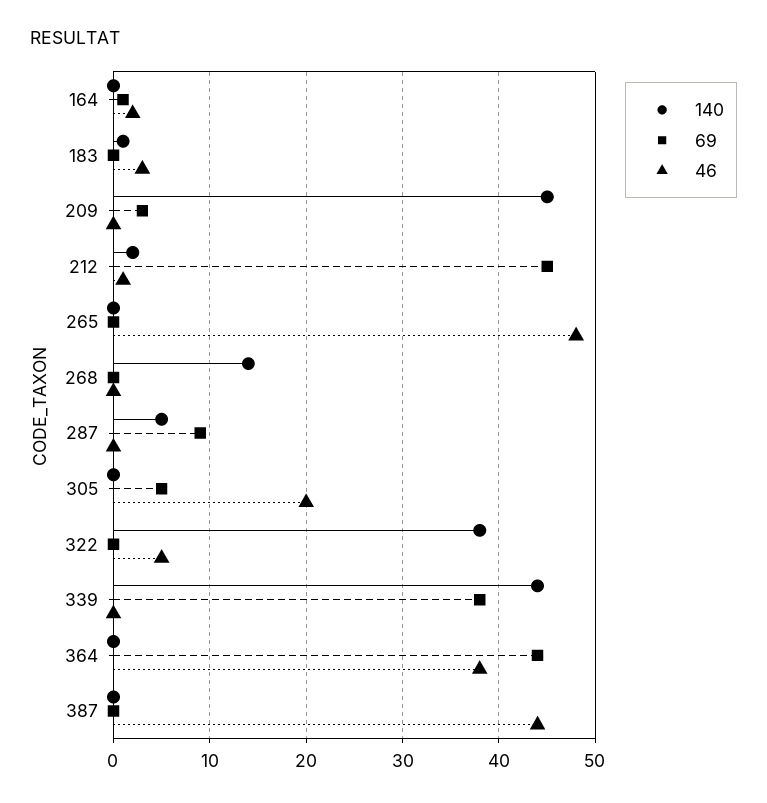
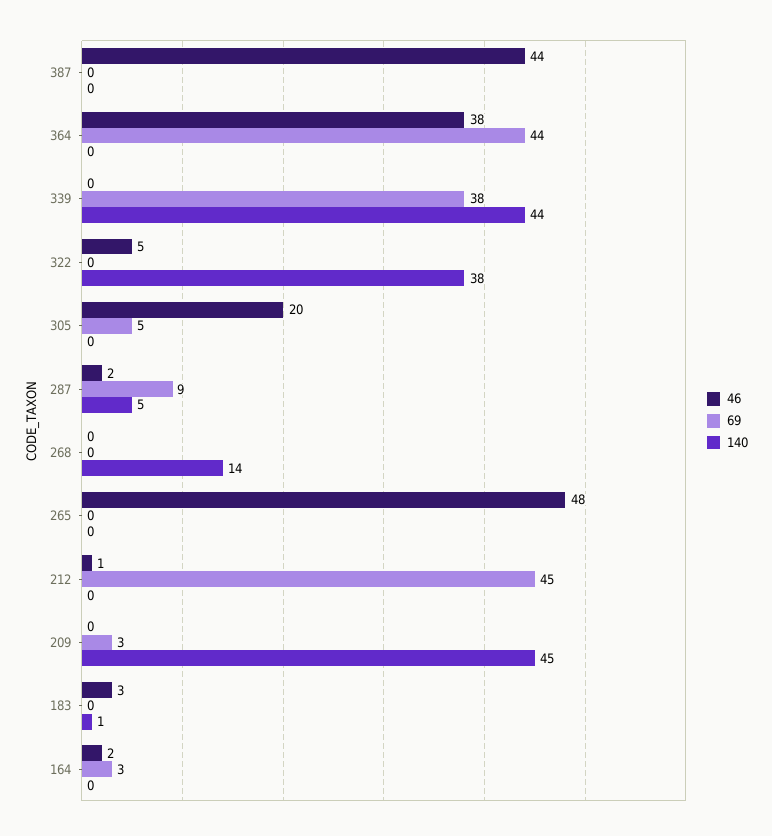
  {
    "140": {
      "164": 0,
      "183": 1,
      "209": 45,
-     "212": 2,
+     "212": 0,
      "265": 0,
      "268": 14,
      "287": 5,
      "305": 0,
      "322": 38,
      "339": 44,
      "364": 0,
      "387": 0
    },
    "69": {
-     "164": 1,
+     "164": 3,
      "183": 0,
      "209": 3,
      "212": 45,
      "265": 0,
      "268": 0,
      "287": 9,
      "305": 5,
      "322": 0,
      "339": 38,
      "364": 44,
      "387": 0
    },
    "46": {
      "164": 2,
      "183": 3,
      "209": 0,
      "212": 1,
      "265": 48,
      "268": 0,
-     "287": 0,
+     "287": 2,
      "305": 20,
      "322": 5,
      "339": 0,
      "364": 38,
      "387": 44
    }
  }

